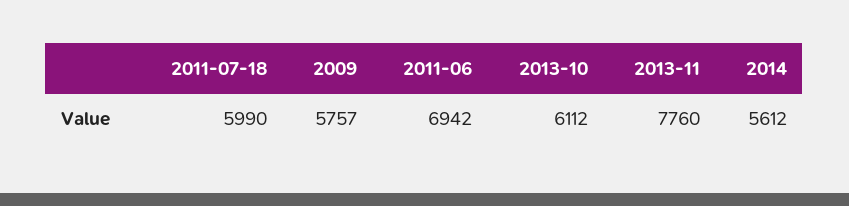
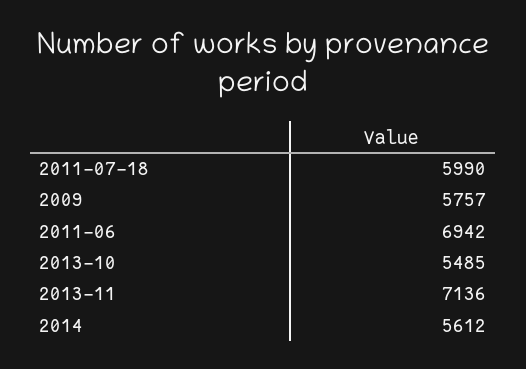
  {
    "2011-07-18": 5990,
    "2009": 5757,
    "2011-06": 6942,
-   "2013-10": 6112,
+   "2013-10": 5485,
-   "2013-11": 7760,
+   "2013-11": 7136,
    "2014": 5612
  }

